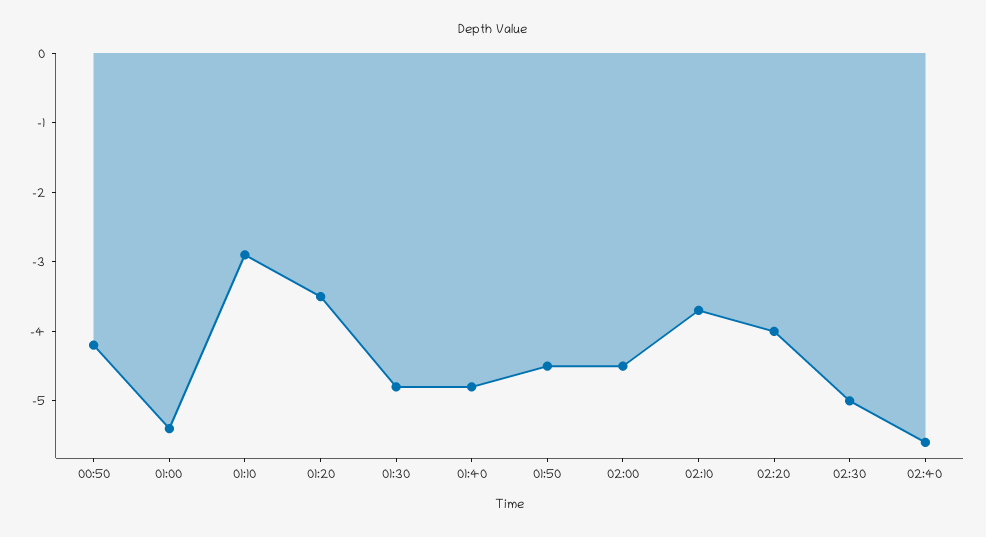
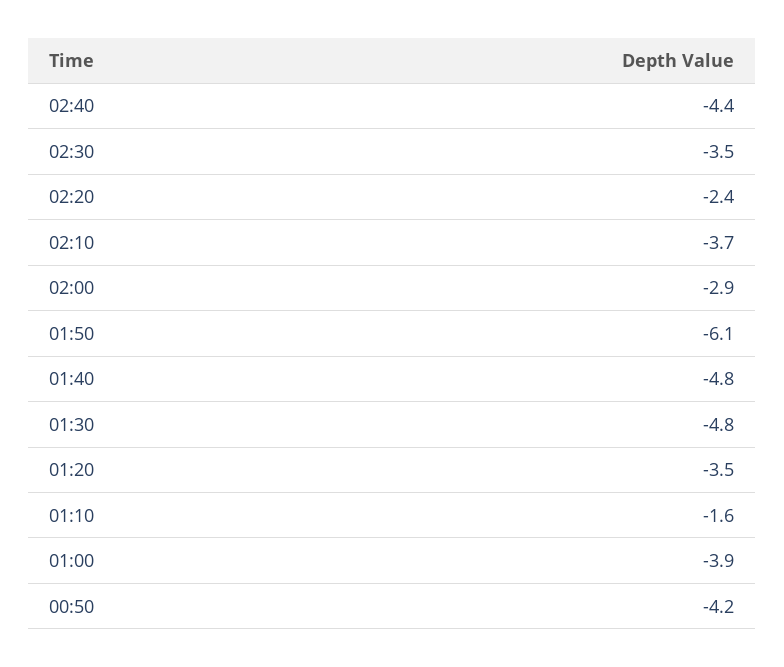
  {
    "00:50": -4.2,
-   "01:00": -5.5,
+   "01:00": -3.9,
-   "01:10": -3,
+   "01:10": -1.6,
    "01:20": -3.5,
    "01:30": -4.8,
    "01:40": -4.8,
-   "01:50": -4.5,
+   "01:50": -6.1,
-   "02:00": -4.5,
+   "02:00": -2.9,
    "02:10": -3.7,
-   "02:20": -4,
+   "02:20": -2.4,
-   "02:30": -5,
+   "02:30": -3.5,
-   "02:40": -5.5
+   "02:40": -4.4
  }

